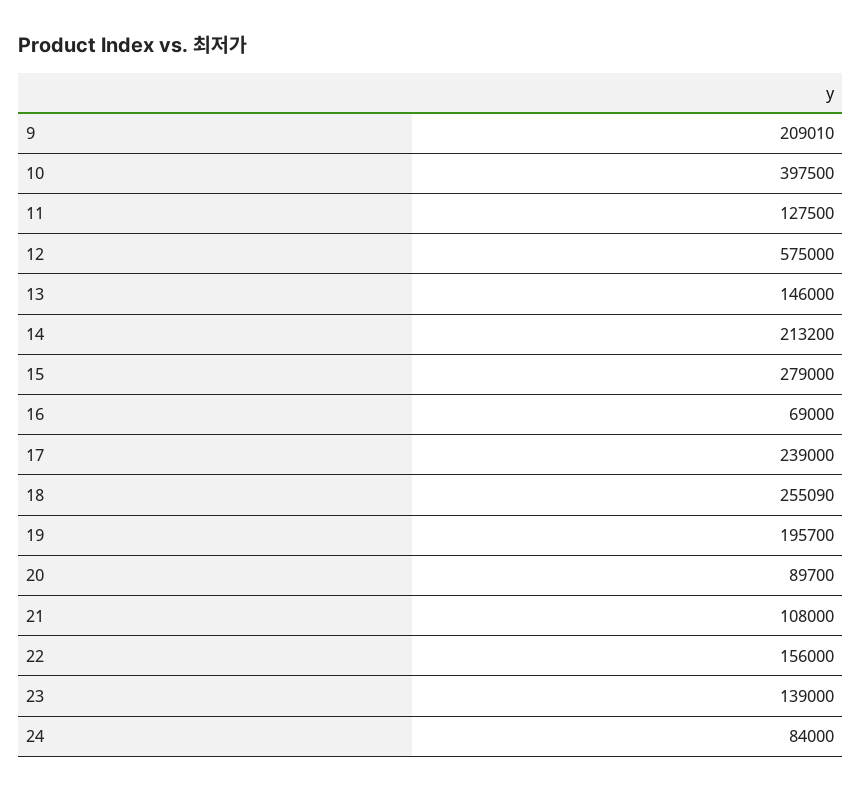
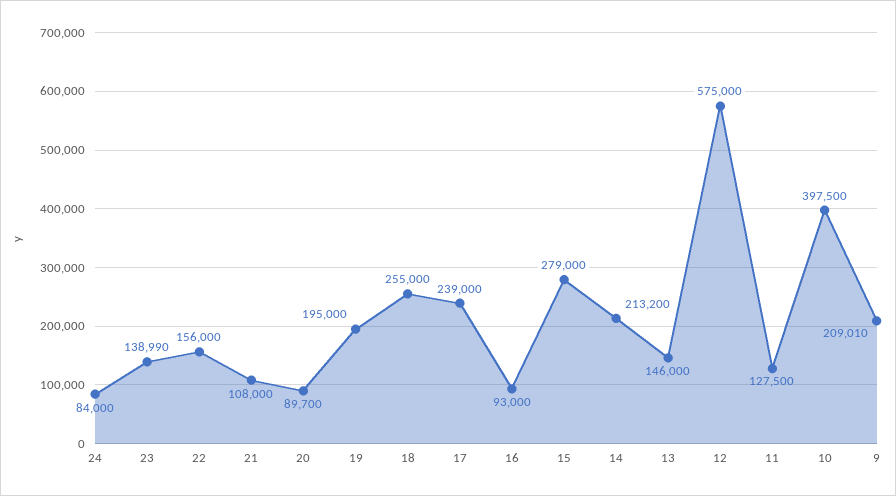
  {
    "9": 209010,
    "10": 397500,
    "11": 127500,
    "12": 575000,
    "13": 146000,
    "14": 213200,
    "15": 279000,
-   "16": 69000,
+   "16": 93000,
    "17": 239000,
-   "18": 255090,
+   "18": 255000,
-   "19": 195700,
+   "19": 195000,
    "20": 89700,
    "21": 108000,
    "22": 156000,
-   "23": 139000,
+   "23": 138990,
    "24": 84000
  }

